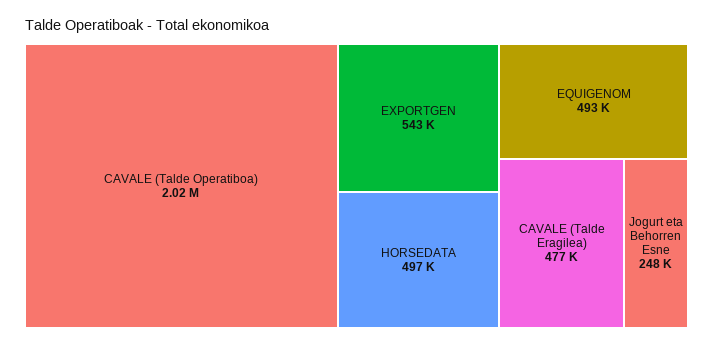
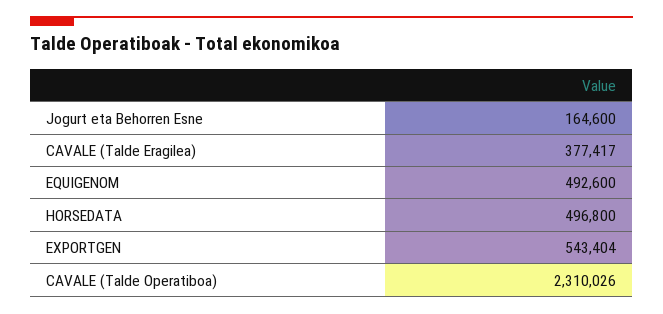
  {
-   "CAVALE (Talde Operatiboa)": 2020000,
+   "CAVALE (Talde Operatiboa)": 2310026,
    "EXPORTGEN": 543404,
    "HORSEDATA": 496800,
    "EQUIGENOM": 492600,
-   "CAVALE (Talde Eragilea)": 477000,
+   "CAVALE (Talde Eragilea)": 377417,
-   "Jogurt eta Behorren Esne": 248000
+   "Jogurt eta Behorren Esne": 164600
  }

